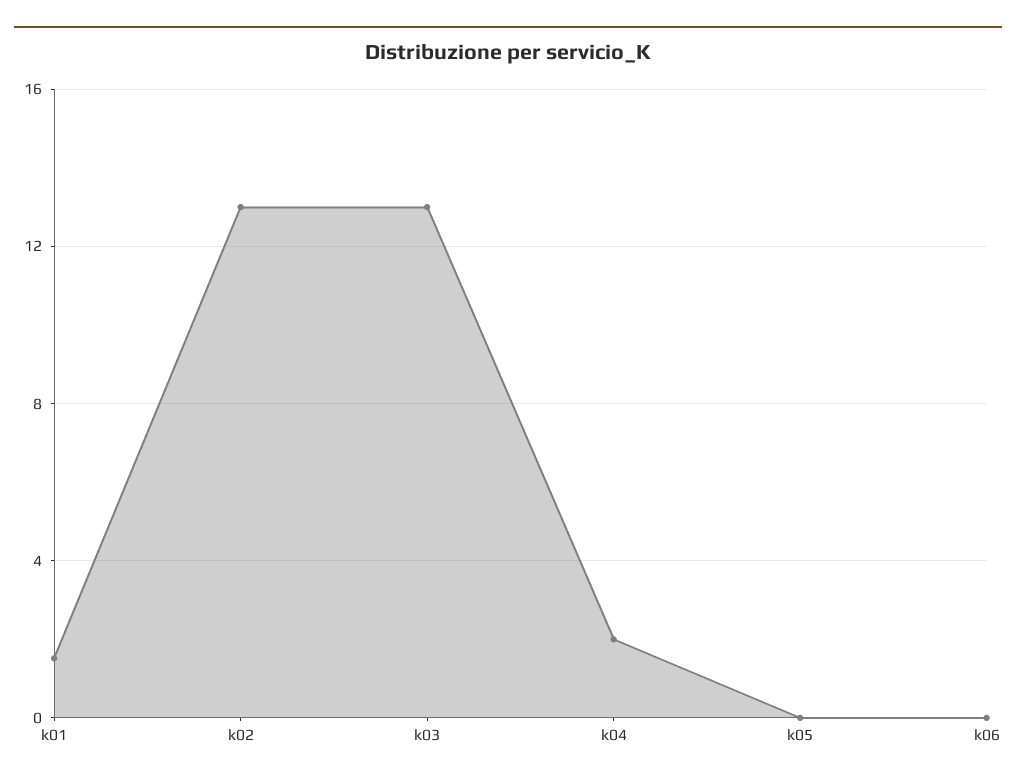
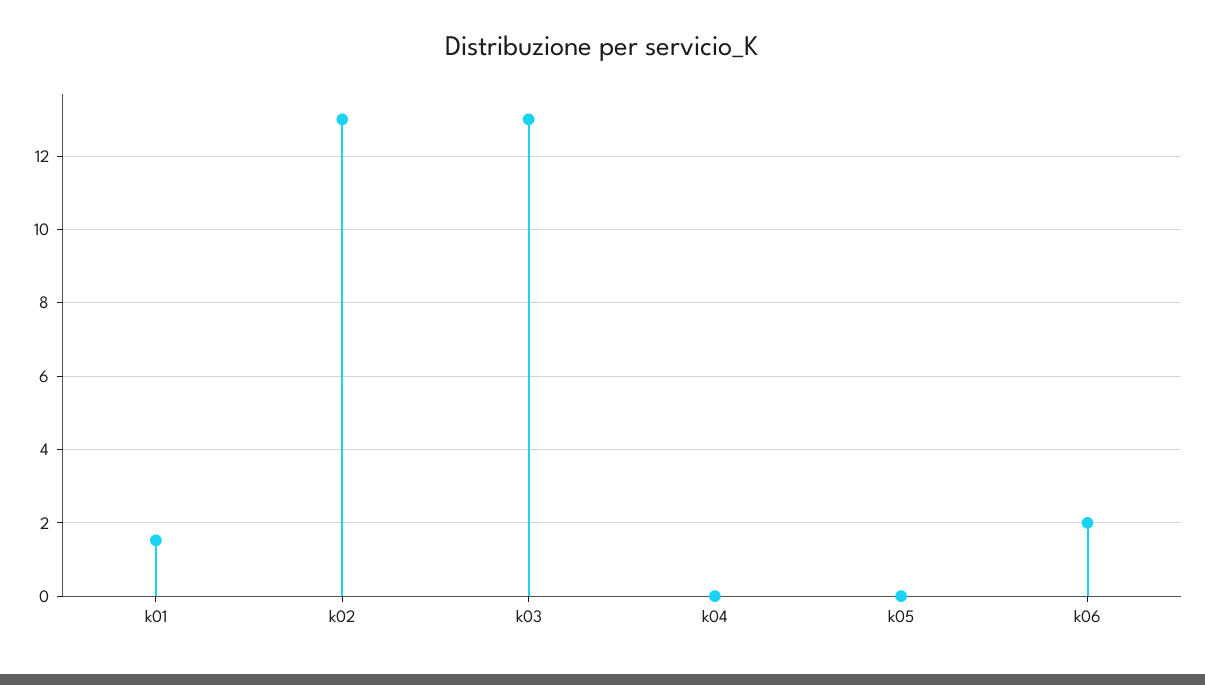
  {
    "k01": 1.6,
    "k02": 13,
    "k03": 13,
-   "k04": 2,
+   "k04": 0,
    "k05": 0,
-   "k06": 0
+   "k06": 2
  }

